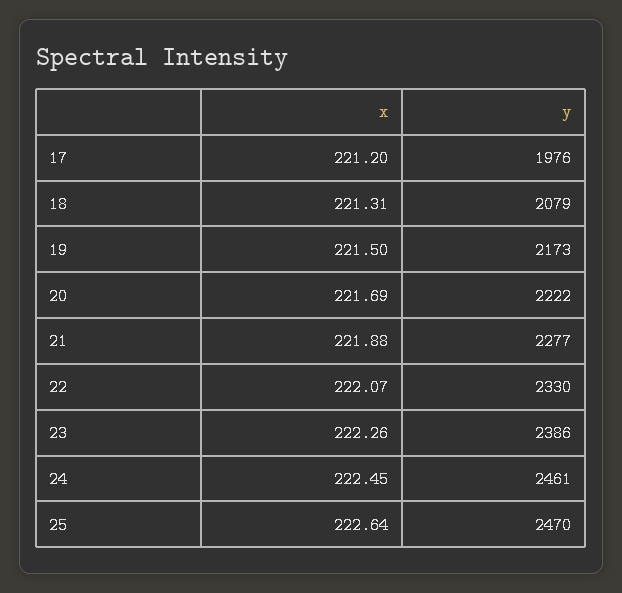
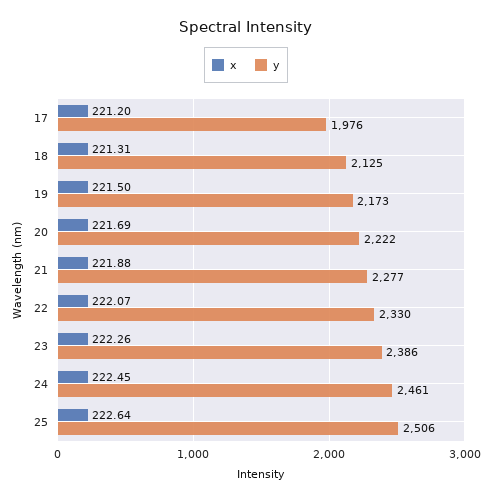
  {
    "x": {
      "17": 221.2,
      "18": 221.31,
      "19": 221.5,
      "20": 221.69,
      "21": 221.88,
      "22": 222.07,
      "23": 222.26,
      "24": 222.45,
      "25": 222.64
    },
    "y": {
      "17": 1976,
-     "18": 2079,
+     "18": 2125,
      "19": 2173,
      "20": 2222,
      "21": 2277,
      "22": 2330,
      "23": 2386,
      "24": 2461,
-     "25": 2470
+     "25": 2506
    }
  }

